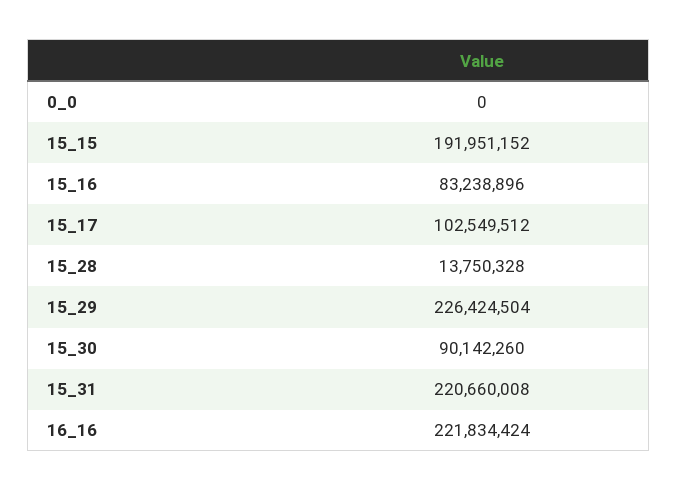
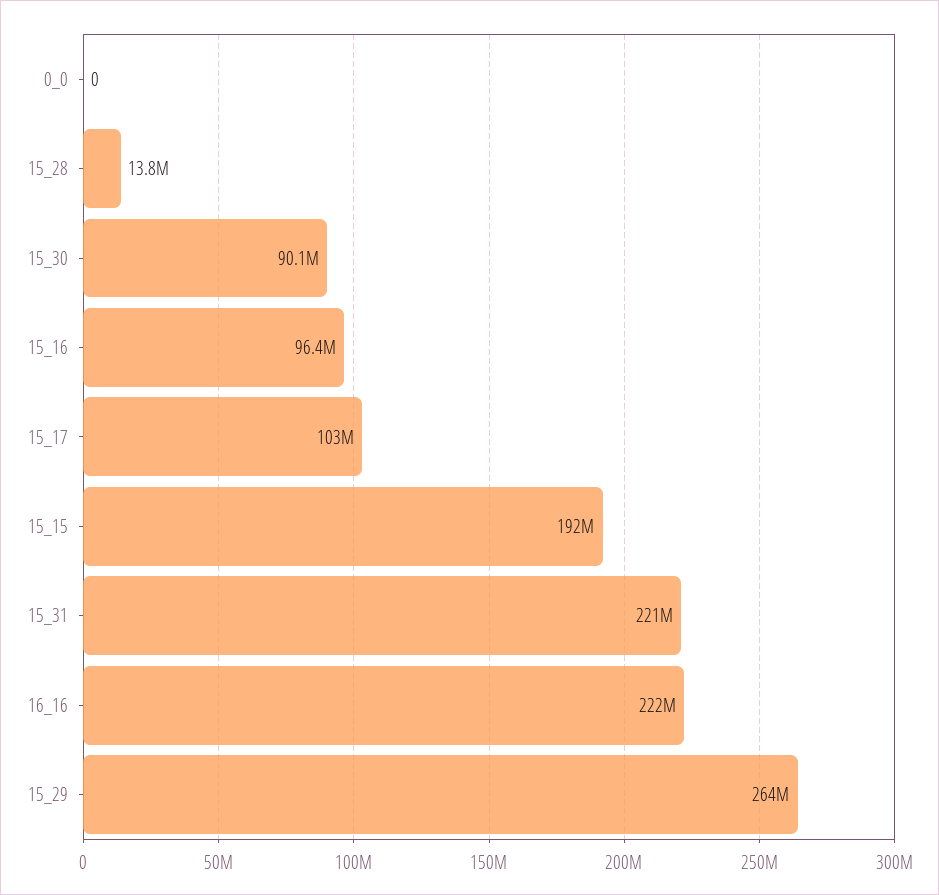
  {
    "0_0": 0,
    "15_15": 191951152,
-   "15_16": 83238896,
+   "15_16": 96400000,
    "15_17": 102549512,
    "15_28": 13750328,
-   "15_29": 226424504,
+   "15_29": 264000000,
    "15_30": 90142260,
    "15_31": 220660008,
    "16_16": 221834424
  }

